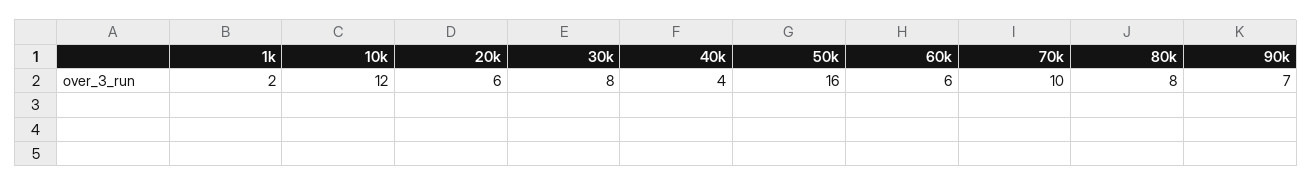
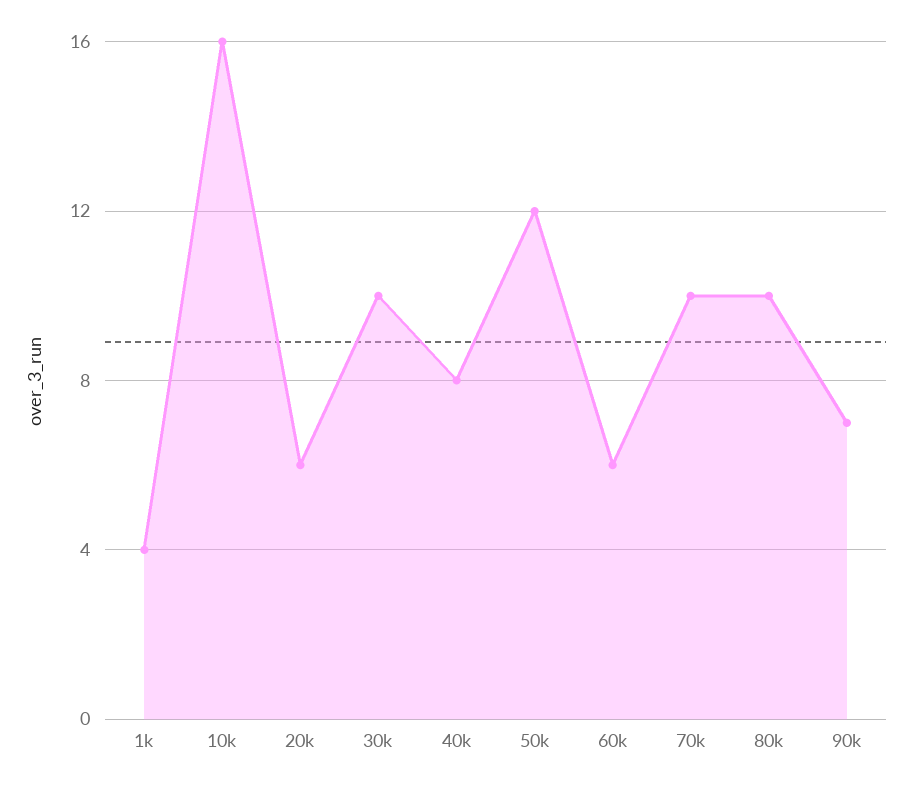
  {
-   "1k": 2,
+   "1k": 4,
-   "10k": 12,
+   "10k": 16,
    "20k": 6,
-   "30k": 8,
+   "30k": 10,
-   "40k": 4,
+   "40k": 8,
-   "50k": 16,
+   "50k": 12,
    "60k": 6,
    "70k": 10,
-   "80k": 8,
+   "80k": 10,
    "90k": 7
  }

